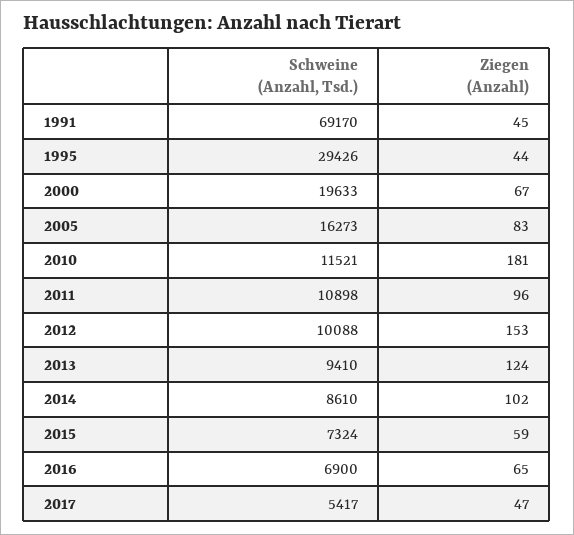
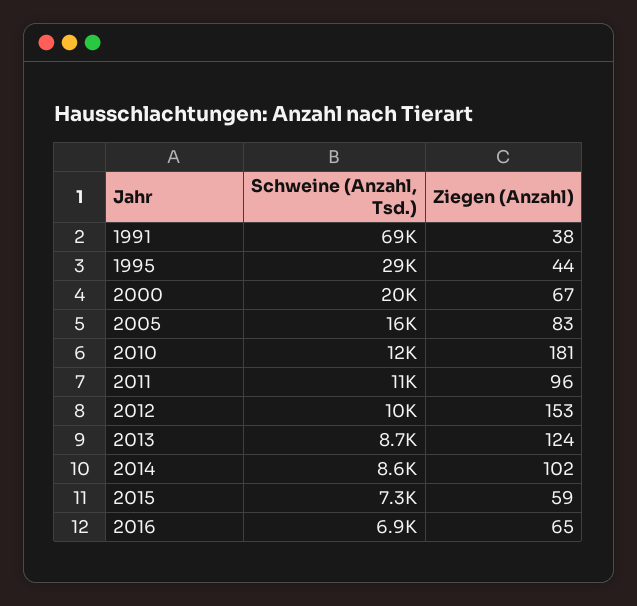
  {
    "Schweine (Anzahl, Tsd.)": {
      "1991": 69170,
      "1995": 29426,
      "2000": 19633,
      "2005": 16273,
      "2010": 11521,
      "2011": 10898,
      "2012": 10088,
-     "2013": 9410,
+     "2013": 8700,
      "2014": 8610,
      "2015": 7324,
-     "2016": 6900,
+     "2016": 6900
-     "2017": 5417
    },
    "Ziegen (Anzahl)": {
-     "1991": 45,
+     "1991": 38,
      "1995": 44,
      "2000": 67,
      "2005": 83,
      "2010": 181,
      "2011": 96,
      "2012": 153,
      "2013": 124,
      "2014": 102,
      "2015": 59,
-     "2016": 65,
+     "2016": 65
-     "2017": 47
    }
  }

